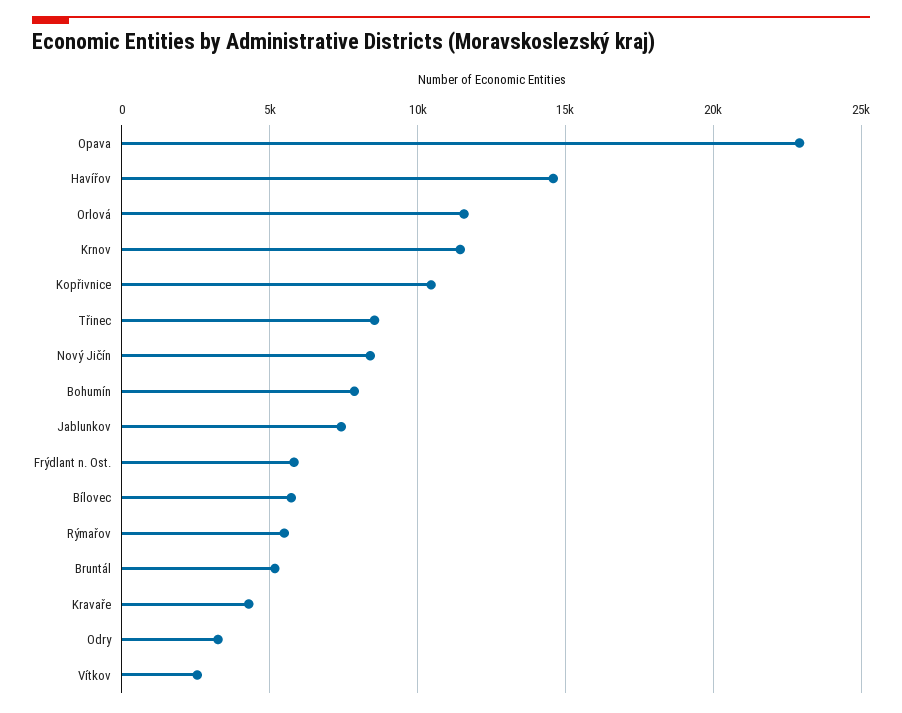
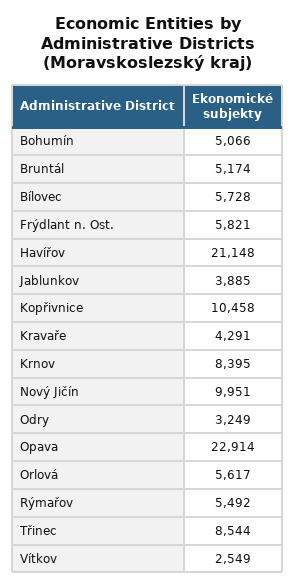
  {
    "Opava": 22914,
-   "Havířov": 14500,
+   "Havířov": 21148,
-   "Orlová": 11500,
+   "Orlová": 5617,
-   "Krnov": 11500,
+   "Krnov": 8395,
    "Kopřivnice": 10458,
    "Třinec": 8544,
-   "Nový Jičín": 8500,
+   "Nový Jičín": 9951,
-   "Bohumín": 8000,
+   "Bohumín": 5066,
-   "Jablunkov": 7500,
+   "Jablunkov": 3885,
    "Frýdlant n. Ost.": 5821,
    "Bílovec": 5728,
    "Rýmařov": 5492,
    "Bruntál": 5174,
    "Kravaře": 4291,
    "Odry": 3249,
    "Vítkov": 2549
  }

